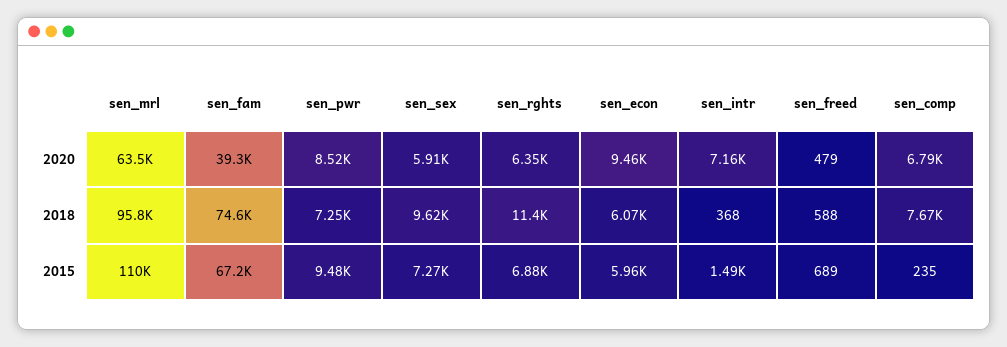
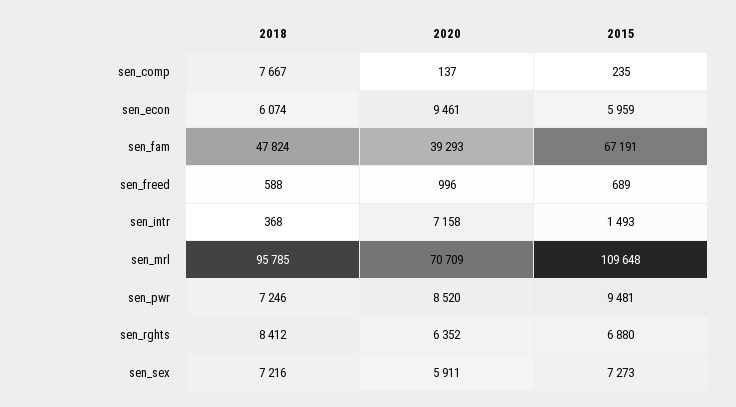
  {
    "sen_mrl": {
-     "2020": 63500,
+     "2020": 70709,
      "2018": 95785,
      "2015": 109648
    },
    "sen_fam": {
      "2020": 39293,
-     "2018": 74600,
+     "2018": 47824,
      "2015": 67191
    },
    "sen_pwr": {
      "2020": 8520,
      "2018": 7246,
      "2015": 9481
    },
    "sen_sex": {
      "2020": 5911,
-     "2018": 9620,
+     "2018": 7216,
      "2015": 7273
    },
    "sen_rghts": {
      "2020": 6352,
-     "2018": 11400,
+     "2018": 8412,
      "2015": 6880
    },
    "sen_econ": {
      "2020": 9461,
      "2018": 6074,
      "2015": 5959
    },
    "sen_intr": {
      "2020": 7158,
      "2018": 368,
      "2015": 1493
    },
    "sen_freed": {
-     "2020": 479,
+     "2020": 996,
      "2018": 588,
      "2015": 689
    },
    "sen_comp": {
-     "2020": 6790,
+     "2020": 137,
      "2018": 7667,
      "2015": 235
    }
  }

